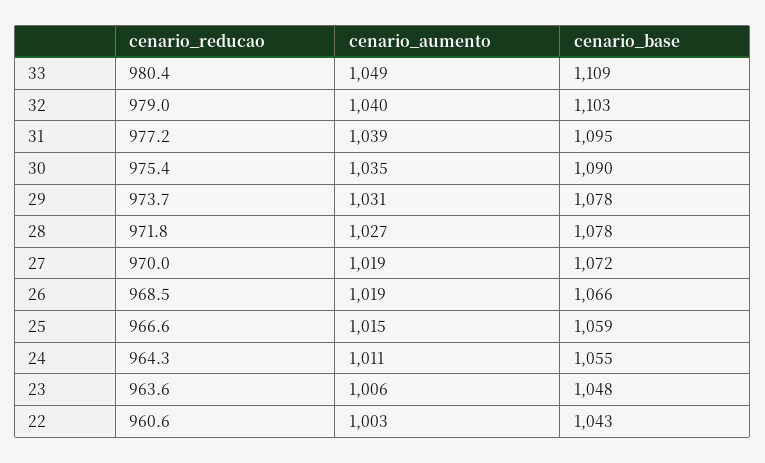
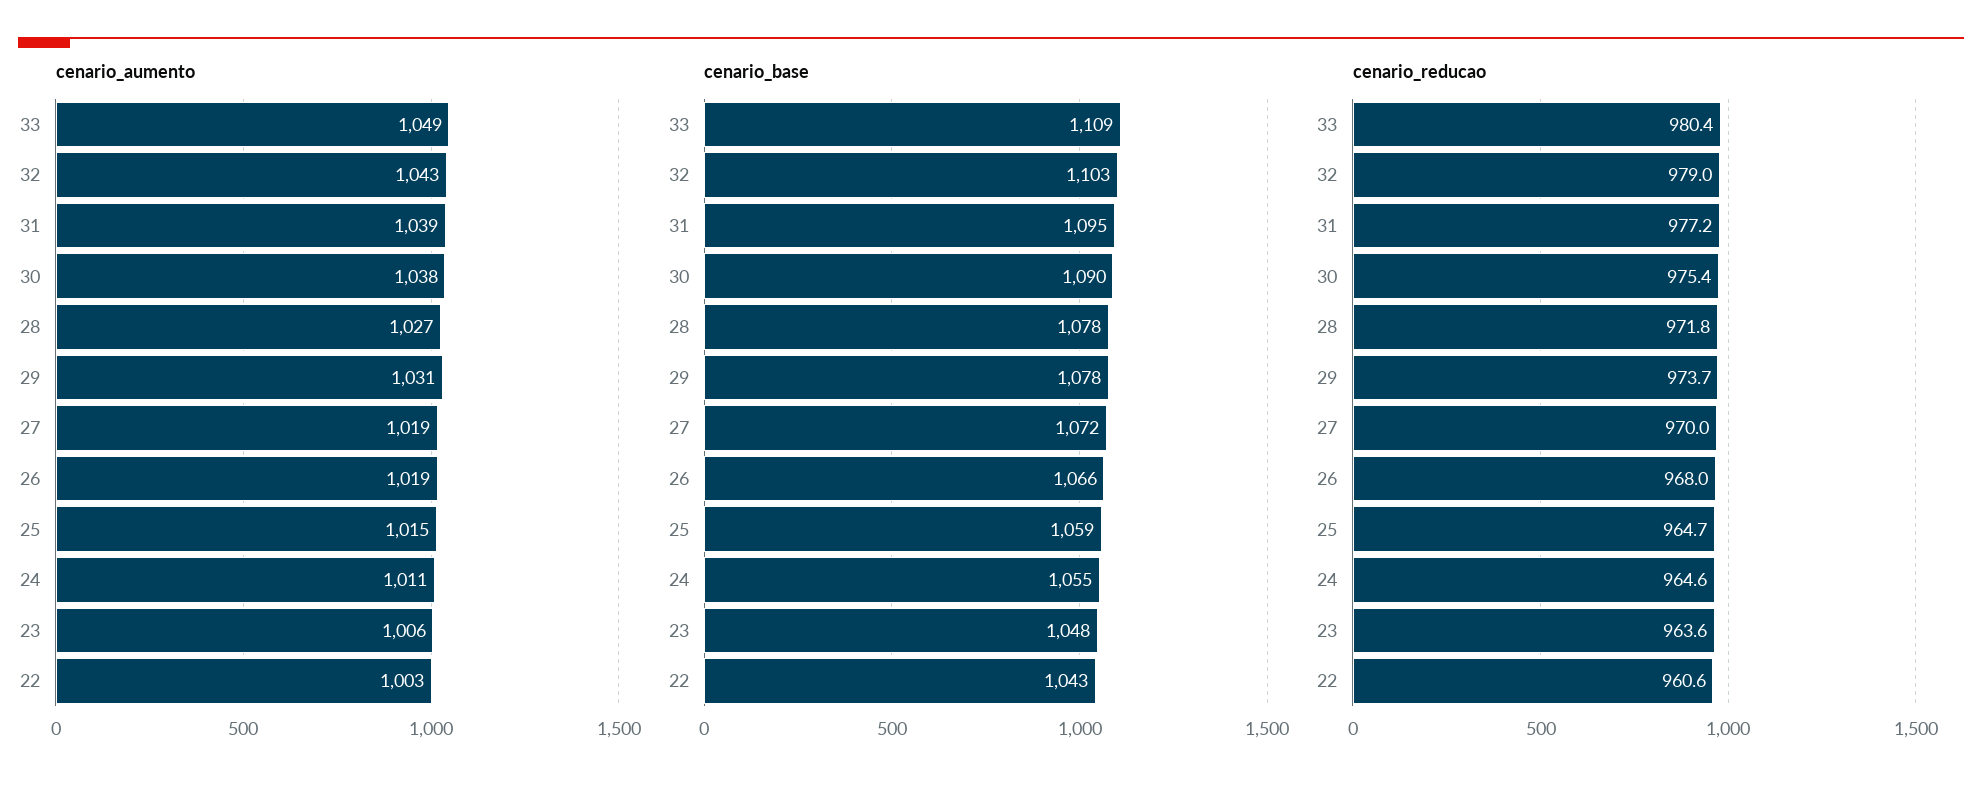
  {
    "cenario_reducao": {
      "33": 980.4,
      "32": 979,
      "31": 977.2,
      "30": 975.4,
      "29": 973.7,
      "28": 971.8,
      "27": 970,
-     "26": 968.5,
+     "26": 968,
-     "25": 966.6,
+     "25": 964.7,
-     "24": 964.3,
+     "24": 964.6,
      "23": 963.6,
      "22": 960.6
    },
    "cenario_aumento": {
      "33": 1049,
-     "32": 1040,
+     "32": 1043,
      "31": 1039,
-     "30": 1035,
+     "30": 1038,
      "29": 1031,
      "28": 1027,
      "27": 1019,
      "26": 1019,
      "25": 1015,
      "24": 1011,
      "23": 1006,
      "22": 1003
    },
    "cenario_base": {
      "33": 1109,
      "32": 1103,
      "31": 1095,
      "30": 1090,
      "29": 1078,
      "28": 1078,
      "27": 1072,
      "26": 1066,
      "25": 1059,
      "24": 1055,
      "23": 1048,
      "22": 1043
    }
  }

